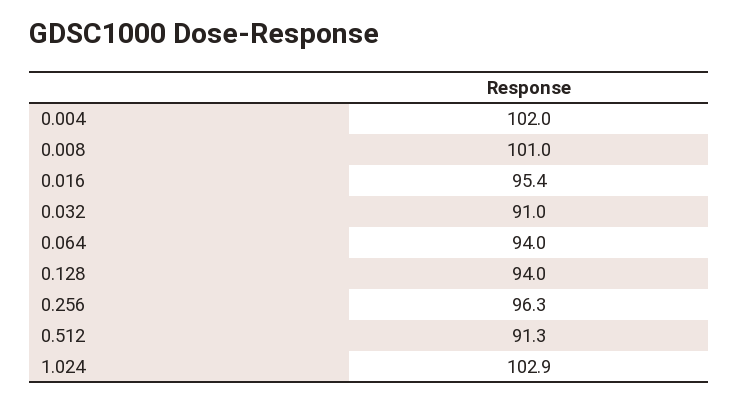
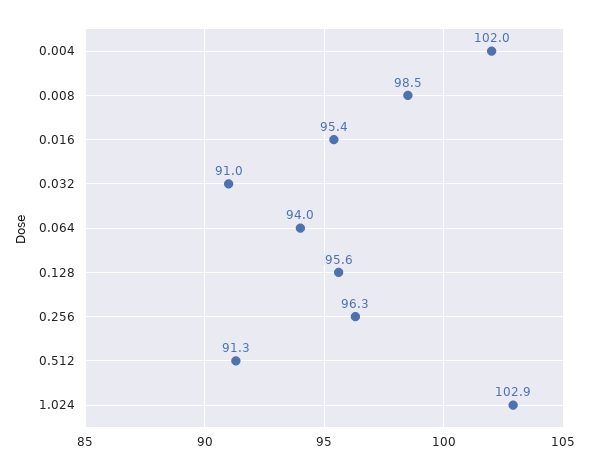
  {
    "0.004": 102,
-   "0.008": 101,
+   "0.008": 98.5,
    "0.016": 95.4,
    "0.032": 91,
    "0.064": 94,
-   "0.128": 94,
+   "0.128": 95.6,
    "0.256": 96.3,
    "0.512": 91.3,
    "1.024": 102.9
  }

